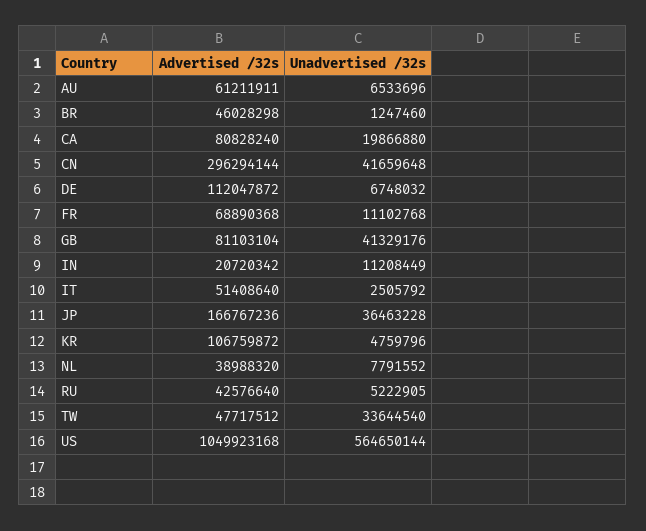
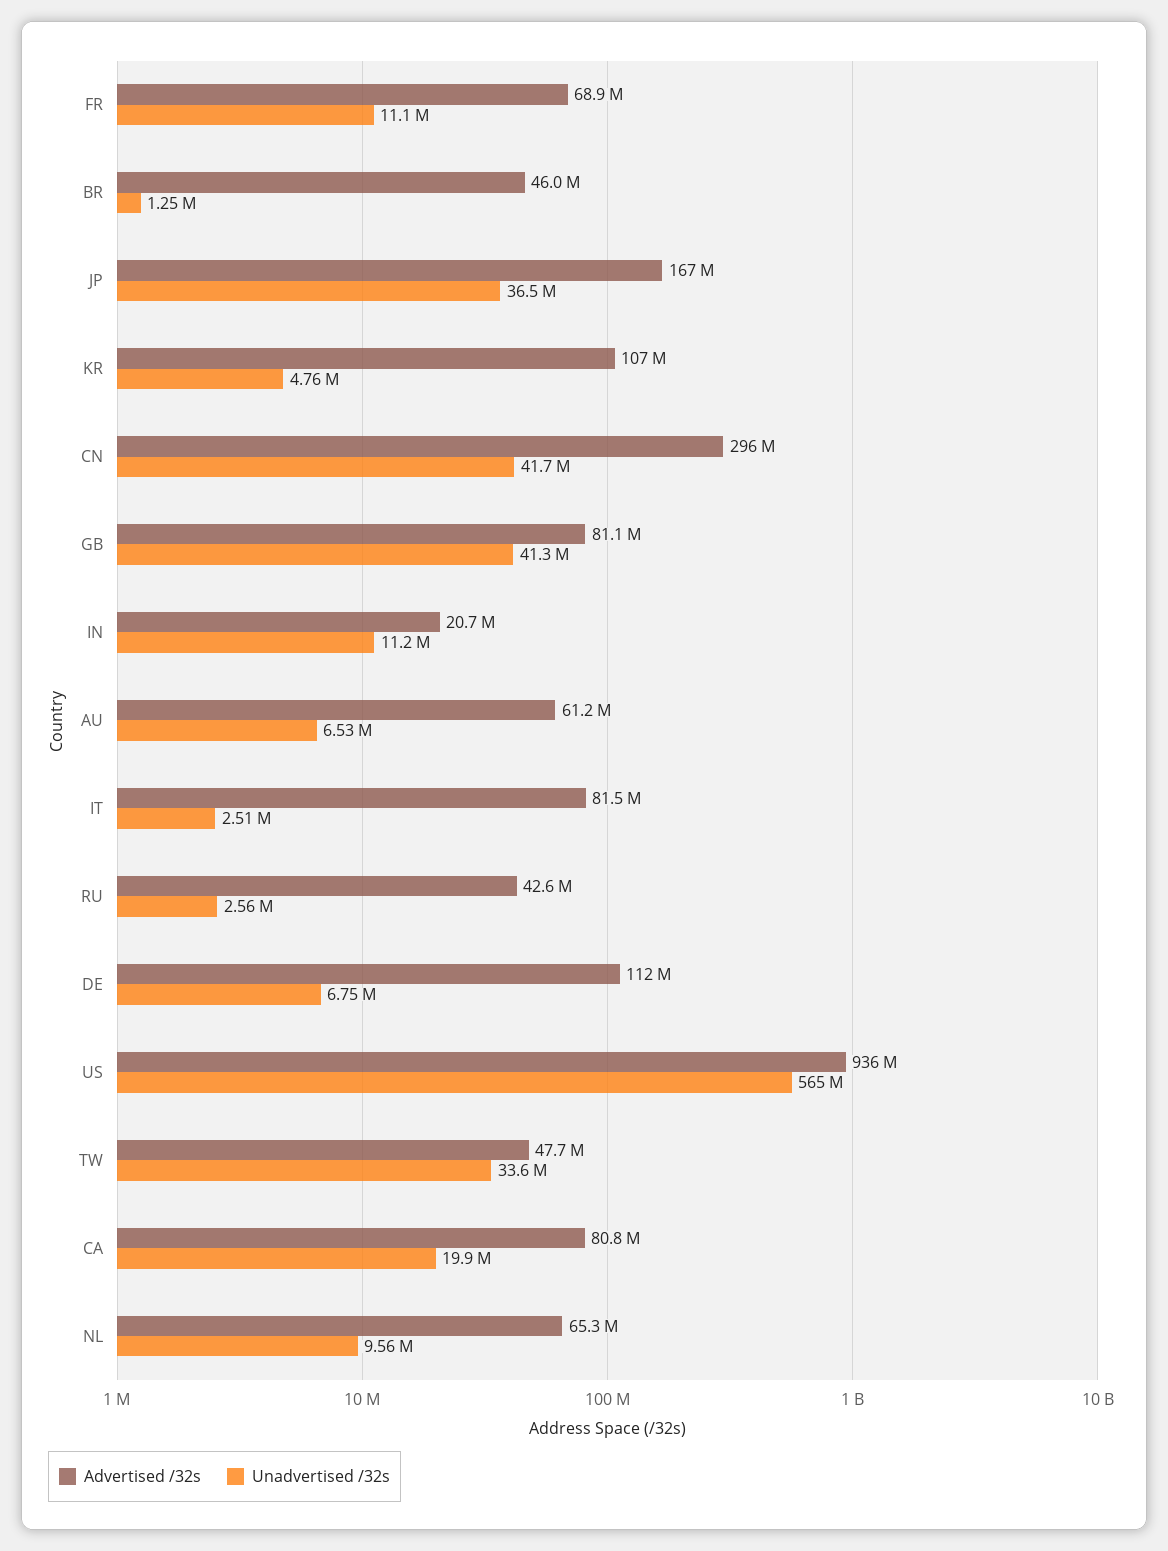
  {
    "Advertised /32s": {
      "AU": 61211911,
      "BR": 46028298,
      "CA": 80828240,
      "CN": 296294144,
      "DE": 112047872,
      "FR": 68890368,
      "GB": 81103104,
      "IN": 20720342,
-     "IT": 51408640,
+     "IT": 81500000,
      "JP": 166767236,
      "KR": 106759872,
-     "NL": 38988320,
+     "NL": 65300000,
      "RU": 42576640,
      "TW": 47717512,
-     "US": 1049923168
+     "US": 936000000
    },
    "Unadvertised /32s": {
      "AU": 6533696,
      "BR": 1247460,
      "CA": 19866880,
      "CN": 41659648,
      "DE": 6748032,
      "FR": 11102768,
      "GB": 41329176,
      "IN": 11208449,
      "IT": 2505792,
      "JP": 36463228,
      "KR": 4759796,
-     "NL": 7791552,
+     "NL": 9560000,
-     "RU": 5222905,
+     "RU": 2560000,
      "TW": 33644540,
      "US": 564650144
    }
  }

